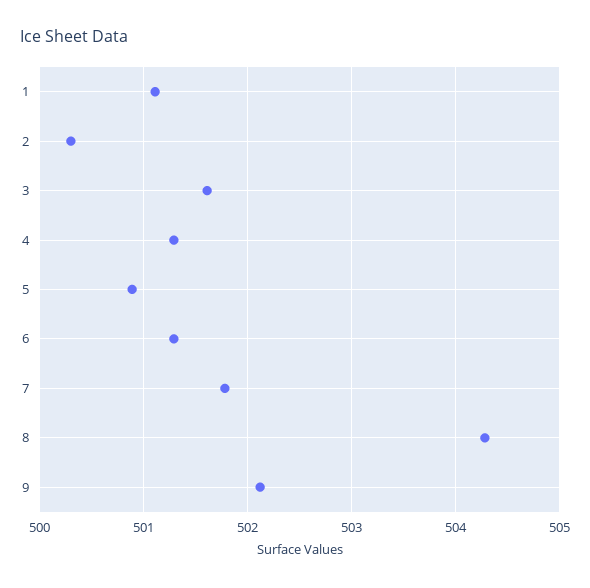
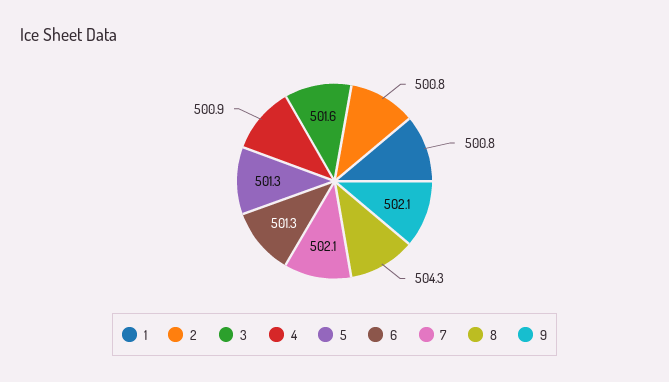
  {
-   "1": 501.1,
+   "1": 500.8,
-   "2": 500.3,
+   "2": 500.8,
    "3": 501.6,
-   "4": 501.3,
+   "4": 500.9,
-   "5": 500.9,
+   "5": 501.3,
    "6": 501.3,
-   "7": 501.8,
+   "7": 502.1,
    "8": 504.3,
    "9": 502.1
  }

